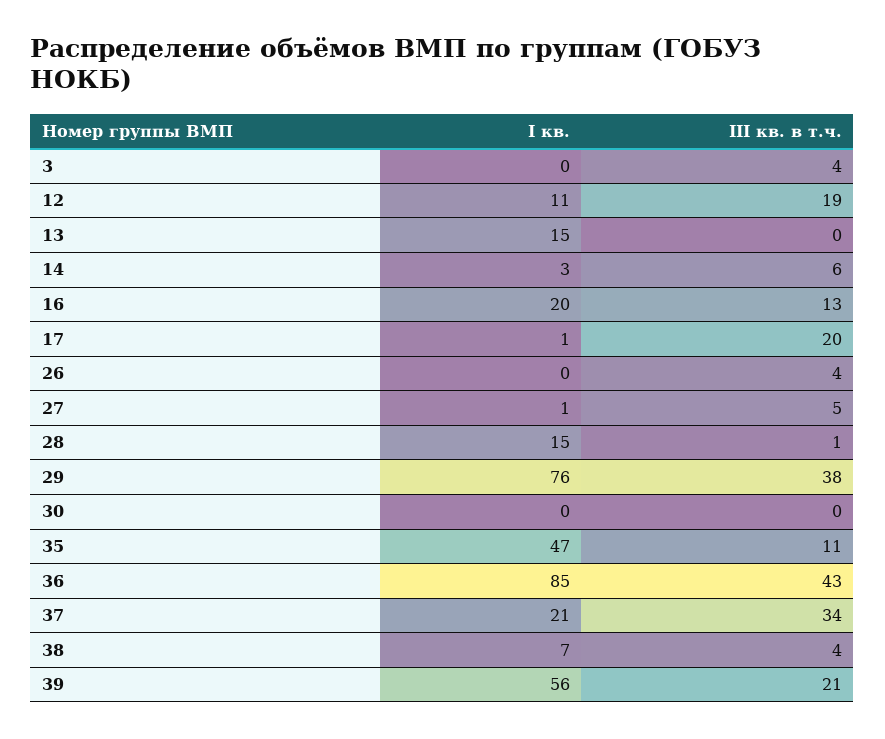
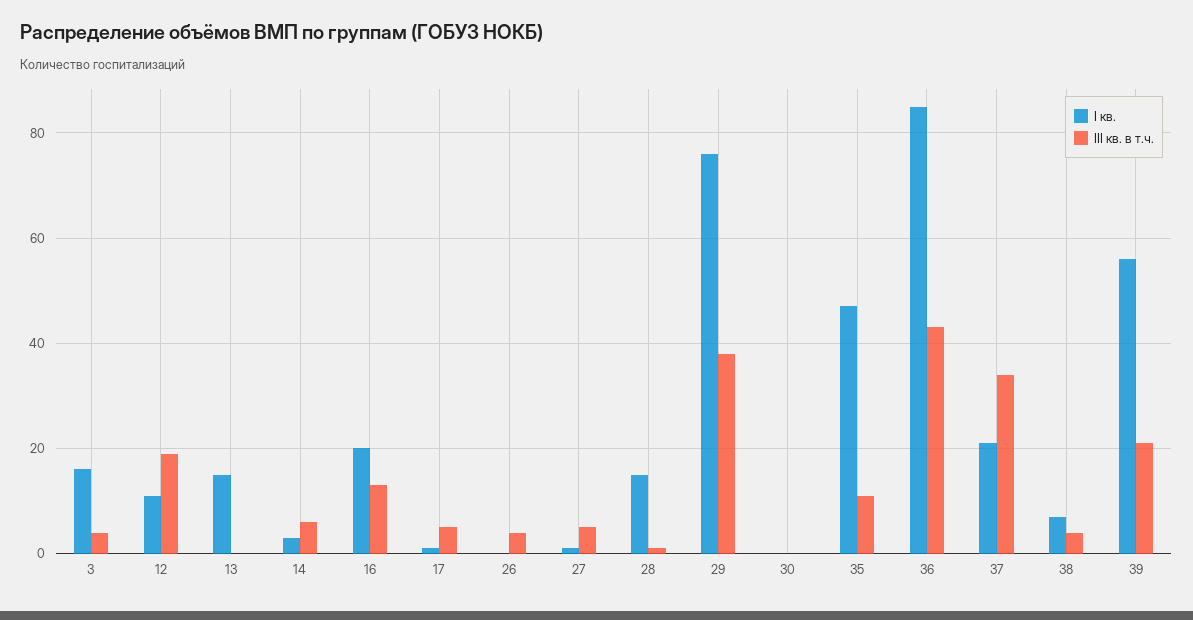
  {
    "I кв.": {
-     "3": 0,
+     "3": 15,
      "12": 11,
      "13": 15,
      "14": 3,
      "16": 20,
      "17": 1,
      "26": 0,
      "27": 1,
      "28": 15,
      "29": 76,
      "30": 0,
      "35": 47,
      "36": 85,
      "37": 21,
      "38": 7,
      "39": 56
    },
    "III кв. в т.ч.": {
      "3": 4,
      "12": 19,
      "13": 0,
      "14": 6,
      "16": 13,
-     "17": 20,
+     "17": 5,
      "26": 4,
      "27": 5,
      "28": 1,
      "29": 38,
      "30": 0,
      "35": 11,
      "36": 43,
      "37": 34,
      "38": 4,
      "39": 21
    }
  }

